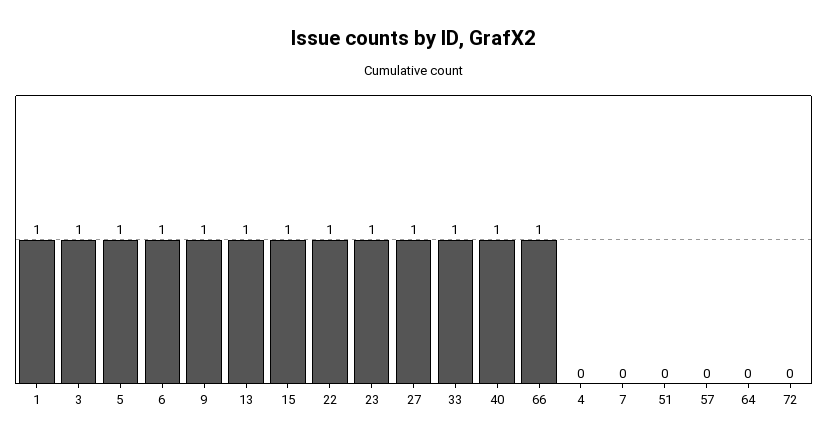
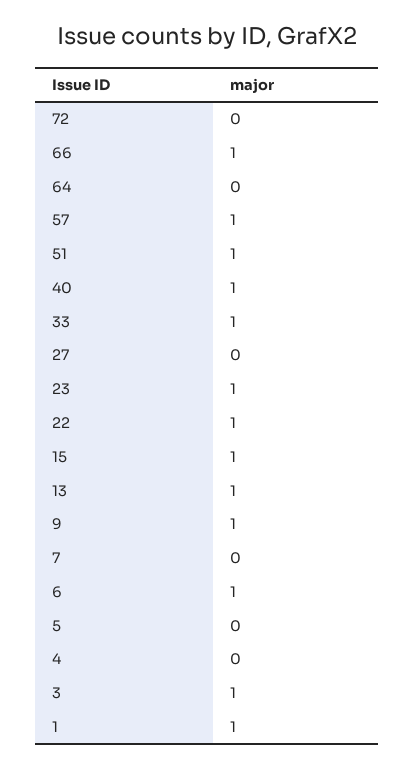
  {
    "1": 1,
    "3": 1,
-   "5": 1,
+   "5": 0,
    "6": 1,
    "9": 1,
    "13": 1,
    "15": 1,
    "22": 1,
    "23": 1,
-   "27": 1,
+   "27": 0,
    "33": 1,
    "40": 1,
    "66": 1,
    "4": 0,
    "7": 0,
-   "51": 0,
+   "51": 1,
-   "57": 0,
+   "57": 1,
    "64": 0,
    "72": 0
  }

